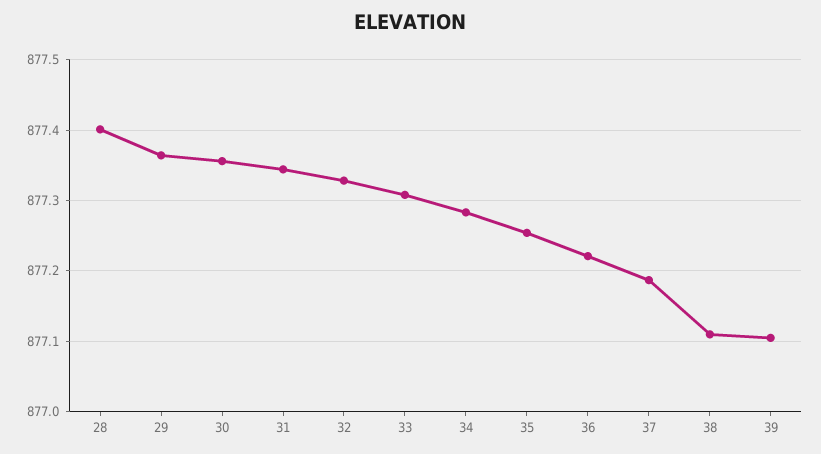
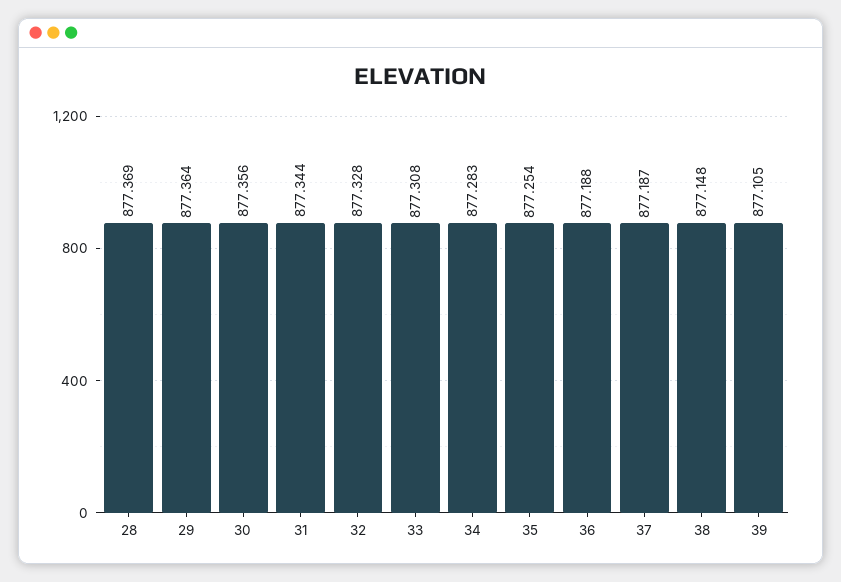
  {
-   "28": 877.4,
+   "28": 877.369,
    "29": 877.364,
    "30": 877.356,
    "31": 877.344,
    "32": 877.328,
    "33": 877.308,
    "34": 877.283,
    "35": 877.254,
-   "36": 877.22,
+   "36": 877.188,
    "37": 877.187,
-   "38": 877.11,
+   "38": 877.148,
    "39": 877.105
  }

